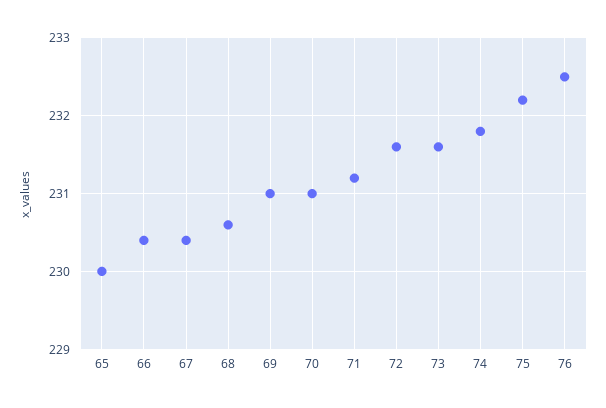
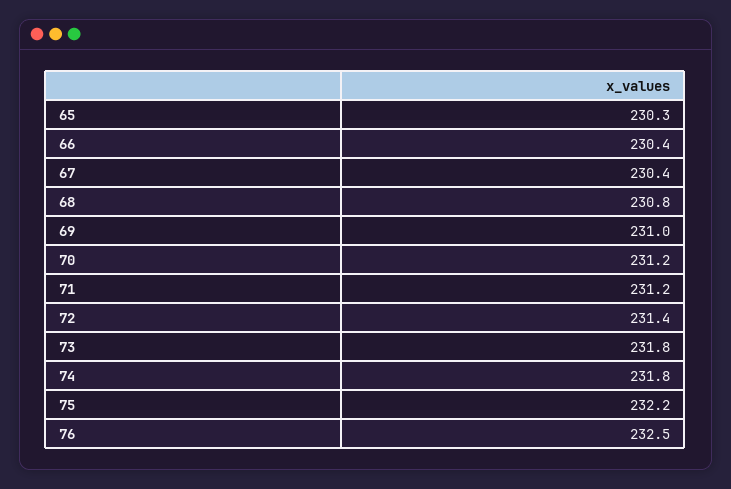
  {
-   "65": 230,
+   "65": 230.3,
    "66": 230.4,
    "67": 230.4,
-   "68": 230.6,
+   "68": 230.8,
    "69": 231,
-   "70": 231,
+   "70": 231.2,
    "71": 231.2,
-   "72": 231.6,
+   "72": 231.4,
-   "73": 231.6,
+   "73": 231.8,
    "74": 231.8,
    "75": 232.2,
    "76": 232.5
  }

